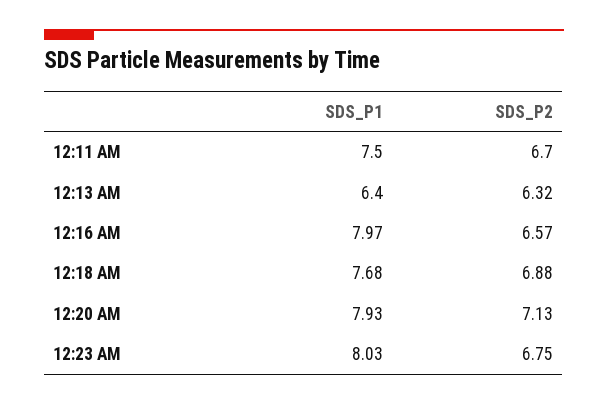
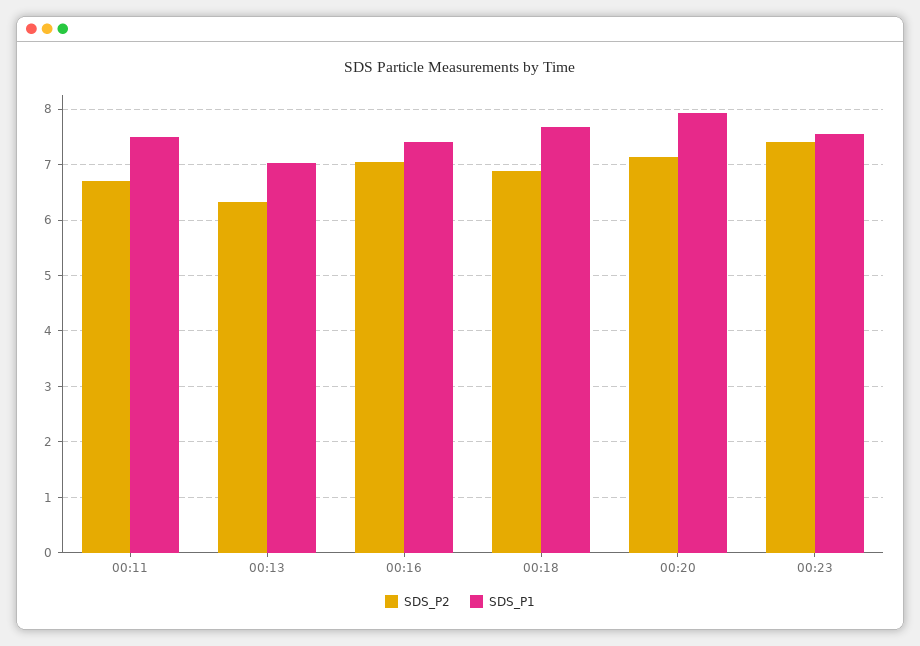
  {
    "SDS_P1": {
      "12:11 AM": 7.5,
-     "12:13 AM": 6.4,
+     "12:13 AM": 7,
-     "12:16 AM": 7.97,
+     "12:16 AM": 7.4,
      "12:18 AM": 7.68,
      "12:20 AM": 7.93,
-     "12:23 AM": 8.03
+     "12:23 AM": 7.6
    },
    "SDS_P2": {
      "12:11 AM": 6.7,
      "12:13 AM": 6.32,
-     "12:16 AM": 6.57,
+     "12:16 AM": 7,
      "12:18 AM": 6.88,
      "12:20 AM": 7.13,
-     "12:23 AM": 6.75
+     "12:23 AM": 7.4
    }
  }

